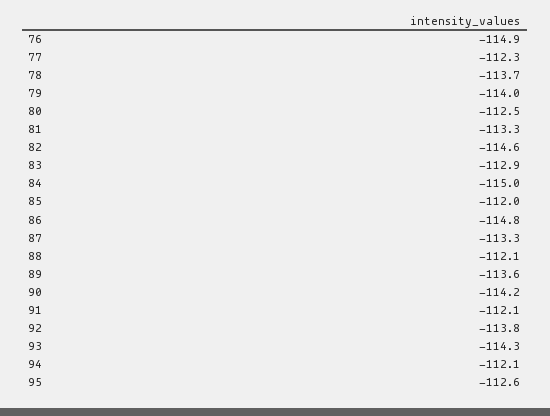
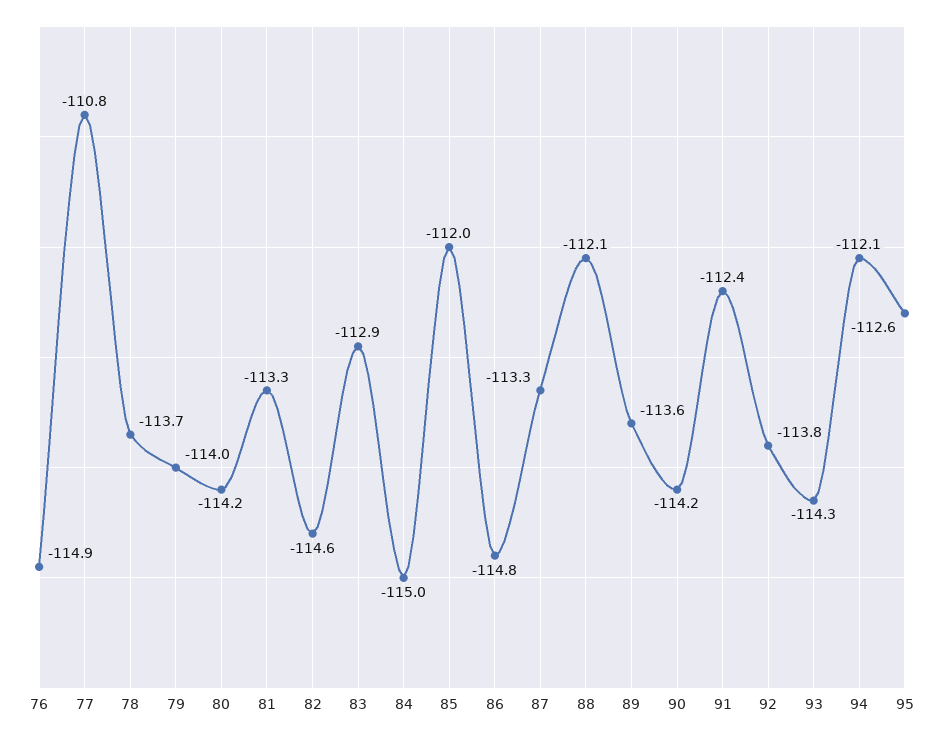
  {
    "76": -114.9,
-   "77": -112.3,
+   "77": -110.8,
    "78": -113.7,
    "79": -114,
-   "80": -112.5,
+   "80": -114.2,
    "81": -113.3,
    "82": -114.6,
    "83": -112.9,
    "84": -115,
    "85": -112,
    "86": -114.8,
    "87": -113.3,
    "88": -112.1,
    "89": -113.6,
    "90": -114.2,
-   "91": -112.1,
+   "91": -112.4,
    "92": -113.8,
    "93": -114.3,
    "94": -112.1,
    "95": -112.6
  }

